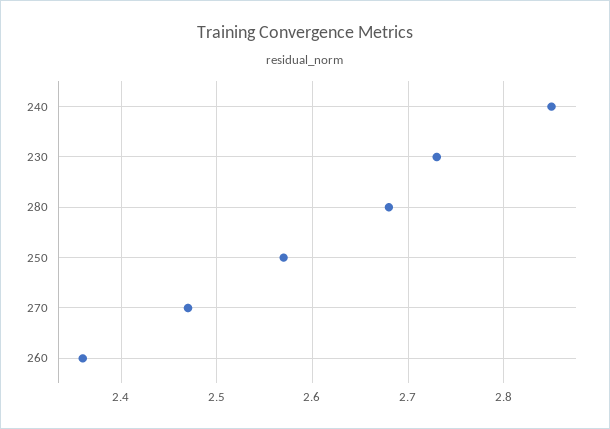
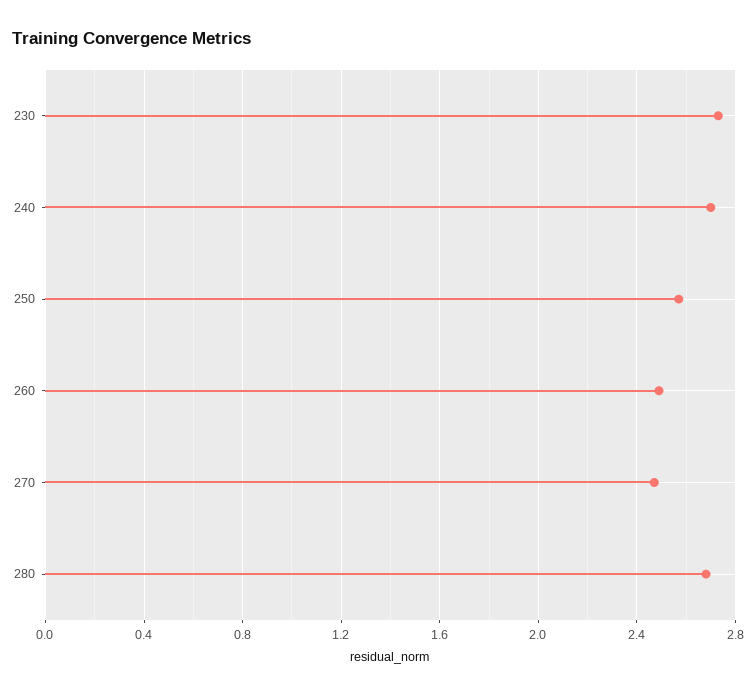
  {
-   "240": 2.85,
+   "240": 2.7,
    "230": 2.73,
    "280": 2.68,
    "250": 2.57,
    "270": 2.47,
-   "260": 2.36
+   "260": 2.5
  }

